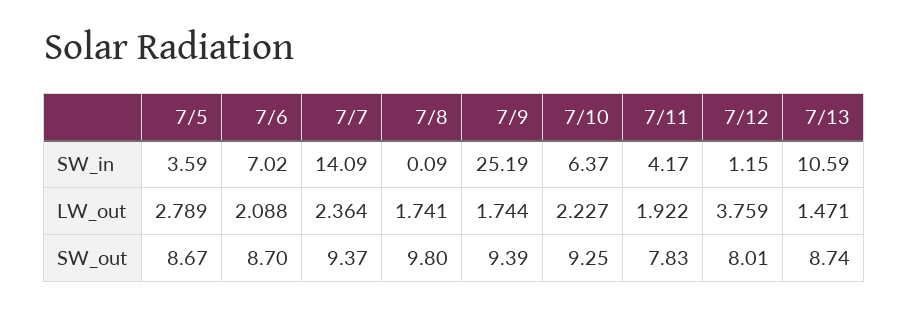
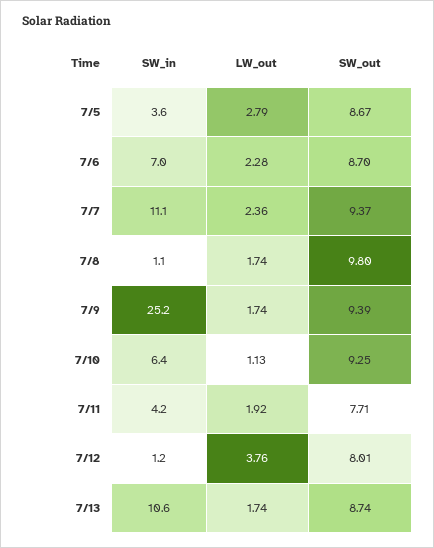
  {
    "7/5": {
      "SW_in": 3.59,
      "LW_out": 2.789,
      "SW_out": 8.67
    },
    "7/6": {
      "SW_in": 7.02,
-     "LW_out": 2.088,
+     "LW_out": 2.28,
      "SW_out": 8.7
    },
    "7/7": {
-     "SW_in": 14.09,
+     "SW_in": 11.1,
      "LW_out": 2.364,
      "SW_out": 9.37
    },
    "7/8": {
-     "SW_in": 0.09,
+     "SW_in": 1.1,
      "LW_out": 1.741,
      "SW_out": 9.8
    },
    "7/9": {
      "SW_in": 25.19,
      "LW_out": 1.744,
      "SW_out": 9.39
    },
    "7/10": {
      "SW_in": 6.37,
-     "LW_out": 2.227,
+     "LW_out": 1.13,
      "SW_out": 9.25
    },
    "7/11": {
      "SW_in": 4.17,
      "LW_out": 1.922,
-     "SW_out": 7.83
+     "SW_out": 7.71
    },
    "7/12": {
      "SW_in": 1.15,
      "LW_out": 3.759,
      "SW_out": 8.01
    },
    "7/13": {
      "SW_in": 10.59,
-     "LW_out": 1.471,
+     "LW_out": 1.74,
      "SW_out": 8.74
    }
  }

